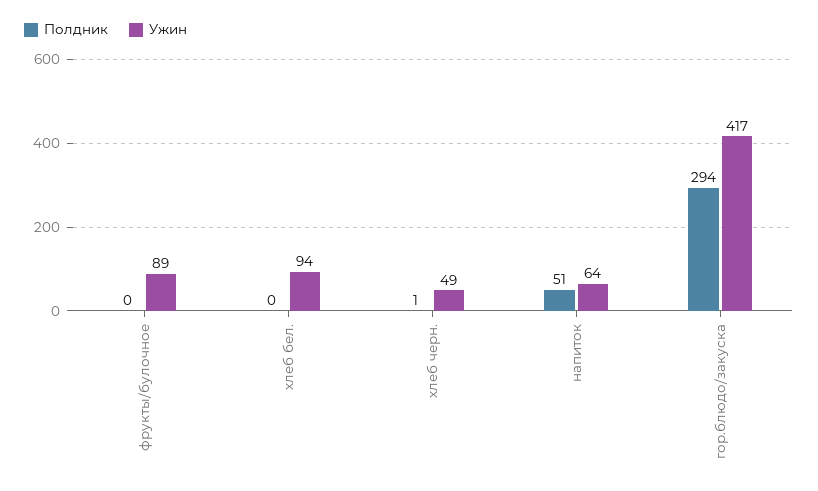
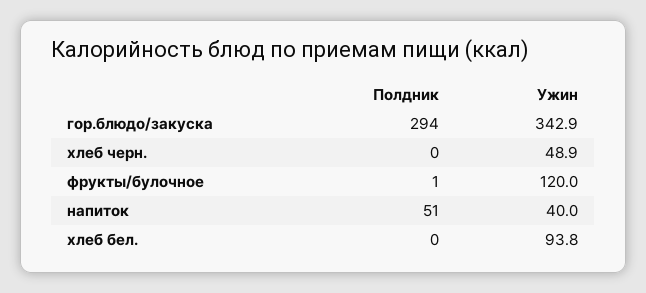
  {
    "Полдник": {
-     "фрукты/булочное": 0,
+     "фрукты/булочное": 1,
      "хлеб бел.": 0,
-     "хлеб черн.": 1,
+     "хлеб черн.": 0,
      "напиток": 51,
      "гор.блюдо/закуска": 294
    },
    "Ужин": {
-     "фрукты/булочное": 89,
+     "фрукты/булочное": 120,
      "хлеб бел.": 93.8,
      "хлеб черн.": 48.9,
-     "напиток": 64,
+     "напиток": 40,
-     "гор.блюдо/закуска": 417
+     "гор.блюдо/закуска": 342.9
    }
  }

